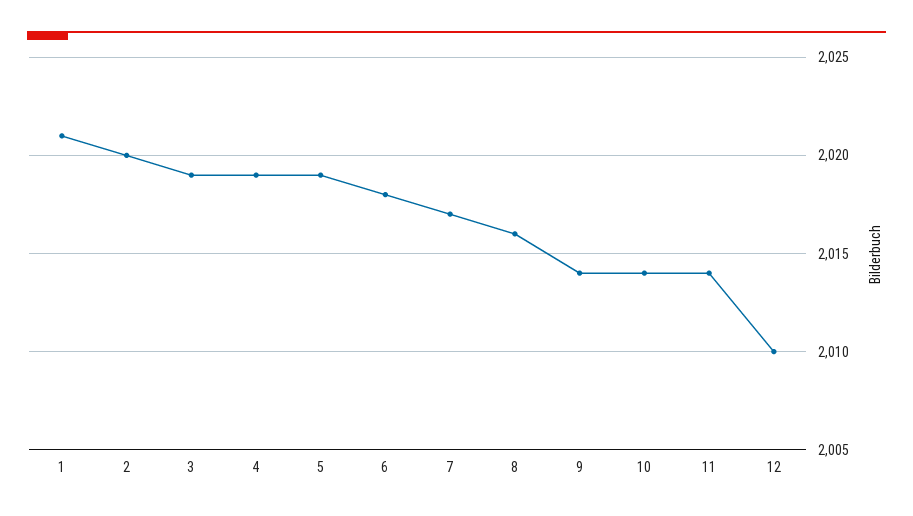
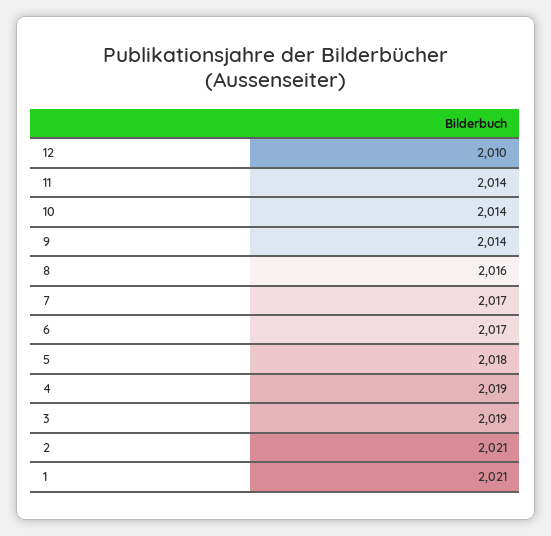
  {
    "1": 2021,
-   "2": 2020,
+   "2": 2021,
    "3": 2019,
    "4": 2019,
-   "5": 2019,
+   "5": 2018,
-   "6": 2018,
+   "6": 2017,
    "7": 2017,
    "8": 2016,
    "9": 2014,
    "10": 2014,
    "11": 2014,
    "12": 2010
  }

